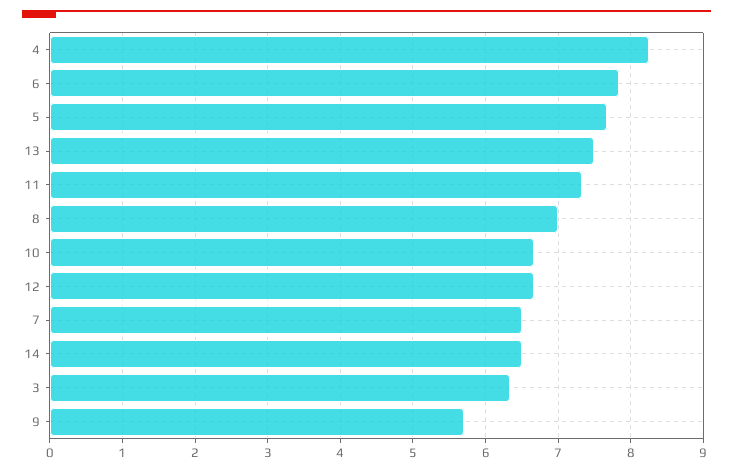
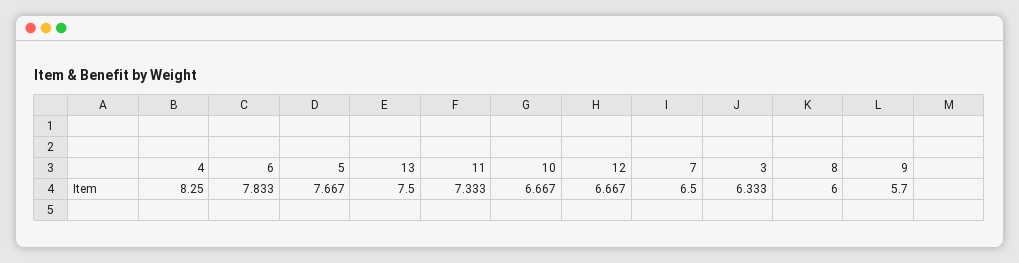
  {
    "4": 8.25,
    "6": 7.833,
    "5": 7.667,
    "13": 7.5,
    "11": 7.333,
-   "8": 7,
+   "8": 6,
    "10": 6.667,
    "12": 6.667,
    "7": 6.5,
-   "14": 6.5,
    "3": 6.333,
    "9": 5.7
  }

